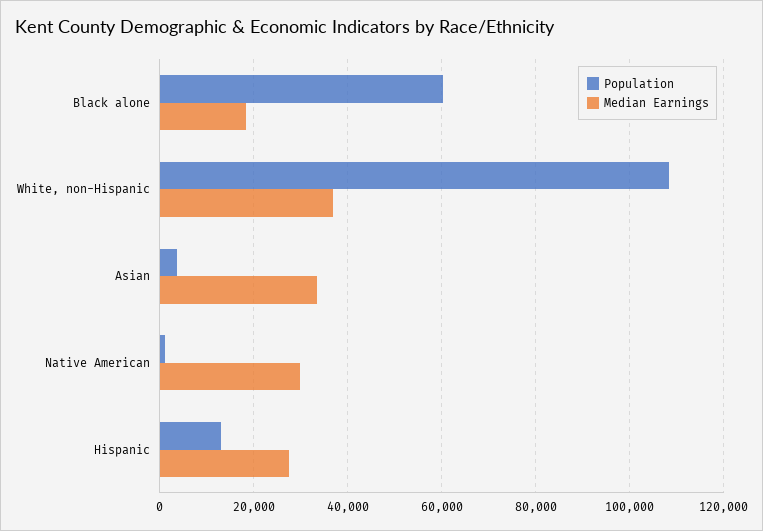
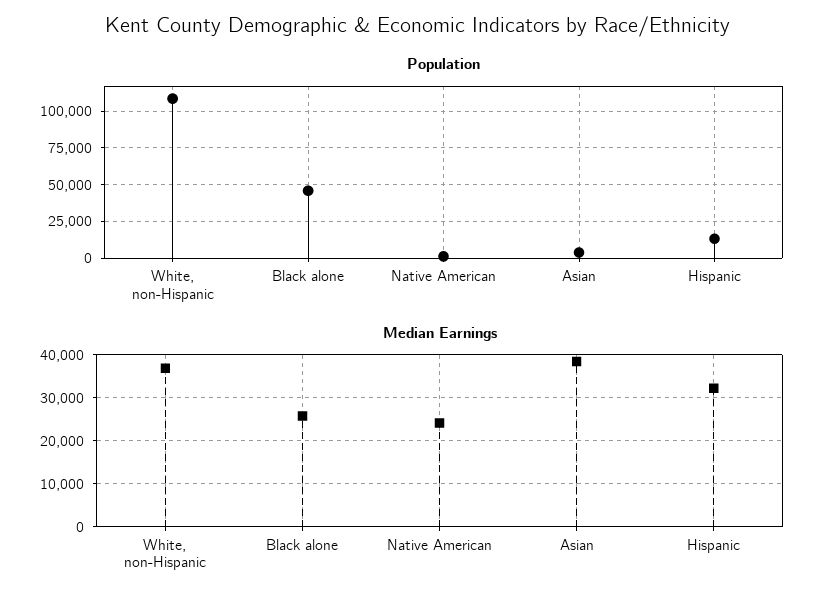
  {
    "Population": {
-     "Black alone": 60000,
+     "Black alone": 45000,
      "White, non-Hispanic": 108000,
      "Asian": 4000,
      "Native American": 2000,
      "Hispanic": 14000
    },
    "Median Earnings": {
-     "Black alone": 18000,
+     "Black alone": 26000,
      "White, non-Hispanic": 36000,
-     "Asian": 34000,
+     "Asian": 38000,
-     "Native American": 30000,
+     "Native American": 24000,
-     "Hispanic": 28000
+     "Hispanic": 32000
    }
  }

